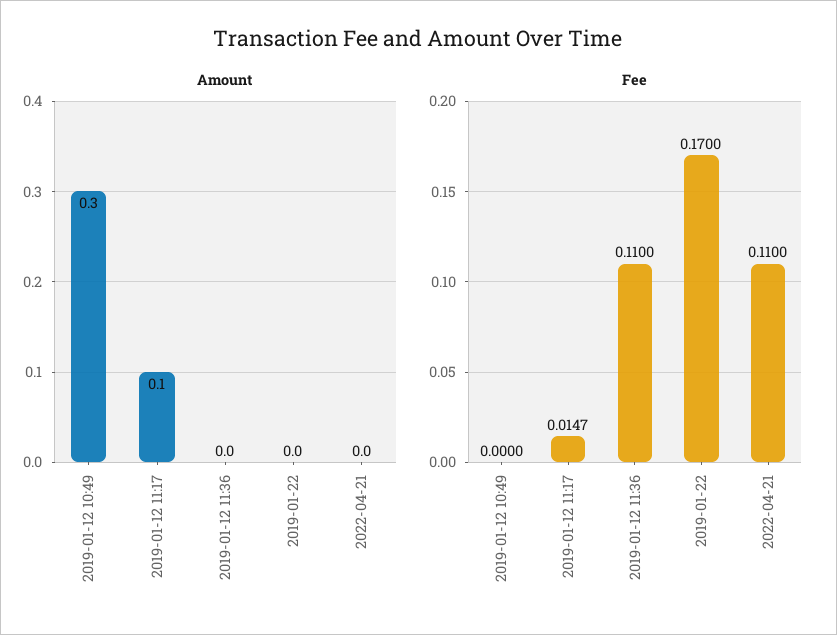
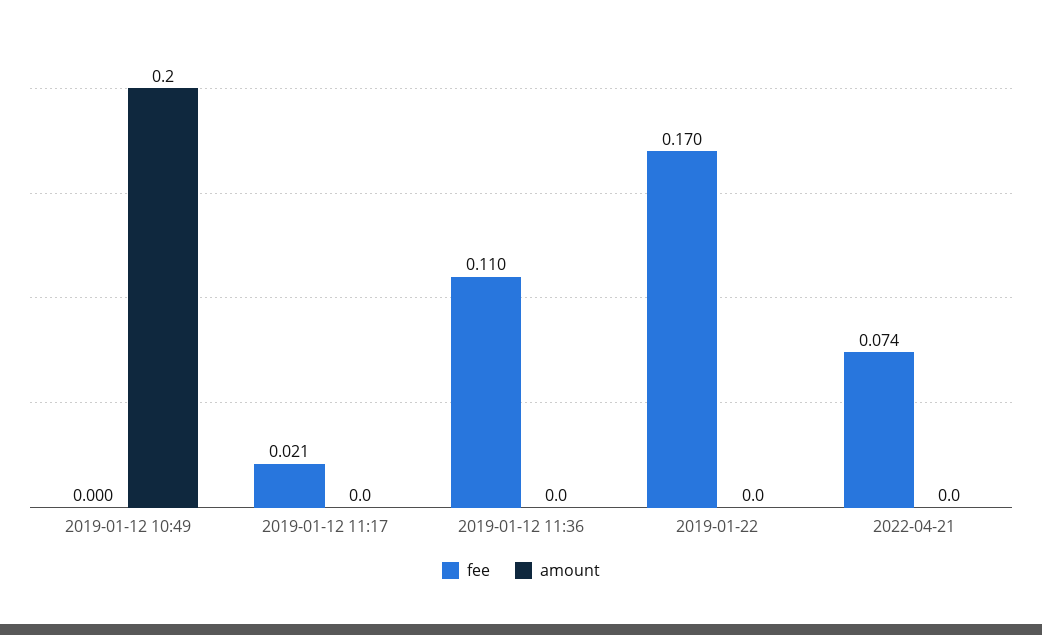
  {
    "Amount": {
-     "2019-01-12 10:49": 0.3,
+     "2019-01-12 10:49": 0.2,
-     "2019-01-12 11:17": 0.1,
+     "2019-01-12 11:17": 0,
      "2019-01-12 11:36": 0,
      "2019-01-22": 0,
      "2022-04-21": 0
    },
    "Fee": {
      "2019-01-12 10:49": 0,
-     "2019-01-12 11:17": 0.0147,
+     "2019-01-12 11:17": 0.021,
      "2019-01-12 11:36": 0.11,
      "2019-01-22": 0.17,
-     "2022-04-21": 0.11
+     "2022-04-21": 0.074
    }
  }

